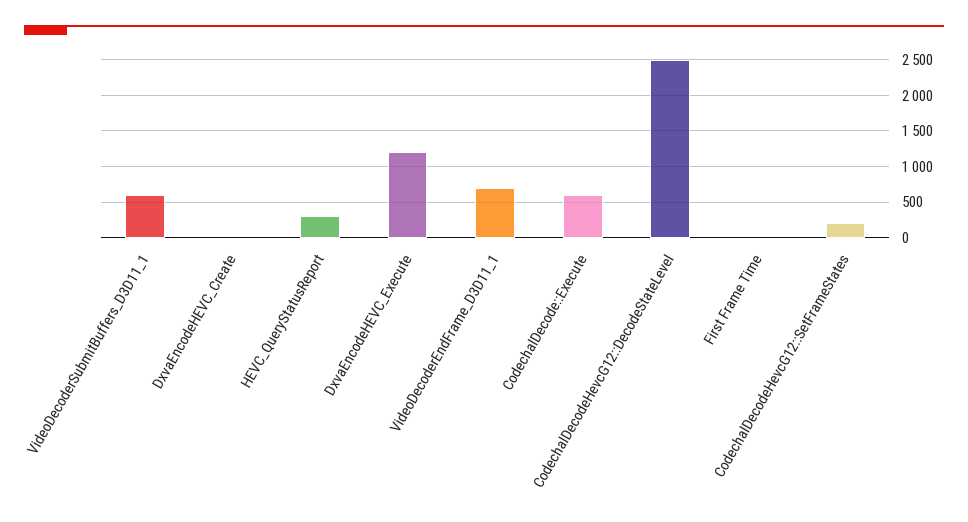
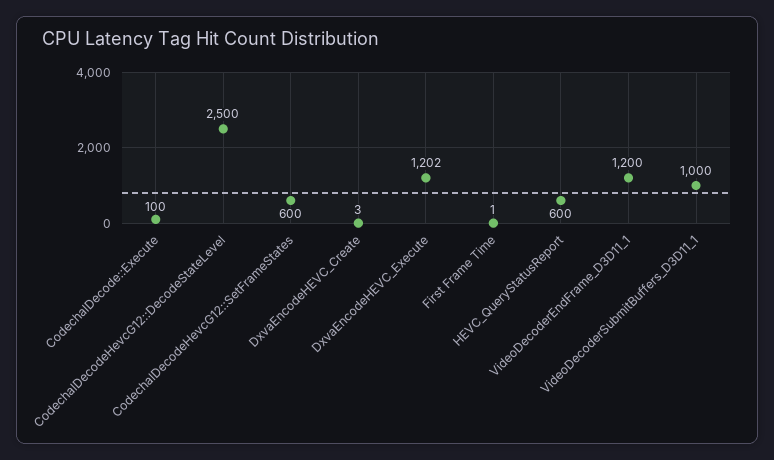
  {
-   "VideoDecoderSubmitBuffers_D3D11_1": 600,
+   "VideoDecoderSubmitBuffers_D3D11_1": 1000,
    "DxvaEncodeHEVC_Create": 3,
-   "HEVC_QueryStatusReport": 300,
+   "HEVC_QueryStatusReport": 600,
    "DxvaEncodeHEVC_Execute": 1202,
-   "VideoDecoderEndFrame_D3D11_1": 700,
+   "VideoDecoderEndFrame_D3D11_1": 1200,
-   "CodechalDecode::Execute": 600,
+   "CodechalDecode::Execute": 100,
    "CodechalDecodeHevcG12::DecodeStateLevel": 2500,
    "First Frame Time": 1,
-   "CodechalDecodeHevcG12::SetFrameStates": 200
+   "CodechalDecodeHevcG12::SetFrameStates": 600
  }

